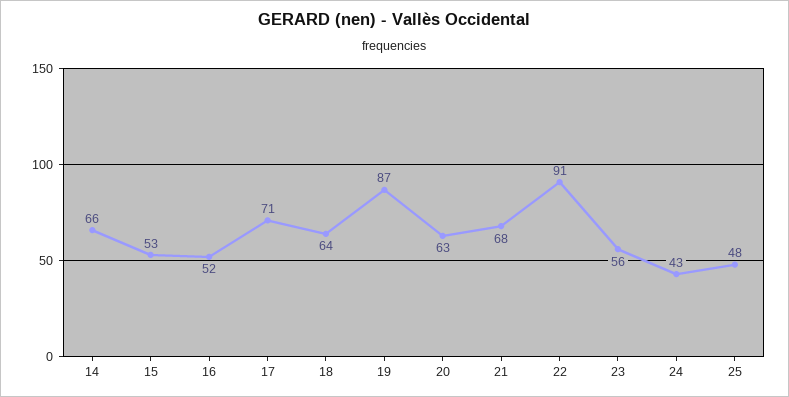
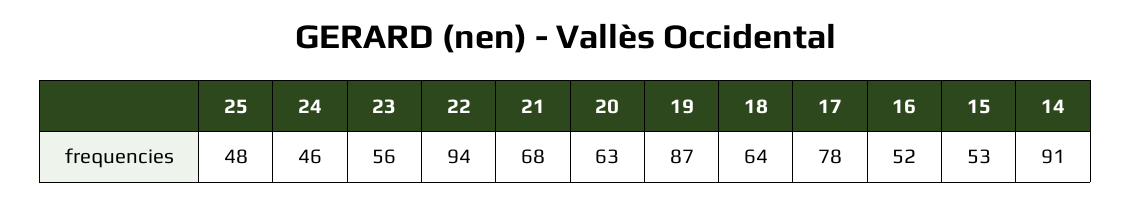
  {
-   "14": 66,
+   "14": 91,
    "15": 53,
    "16": 52,
-   "17": 71,
+   "17": 78,
    "18": 64,
    "19": 87,
    "20": 63,
    "21": 68,
-   "22": 91,
+   "22": 94,
    "23": 56,
-   "24": 43,
+   "24": 46,
    "25": 48
  }

